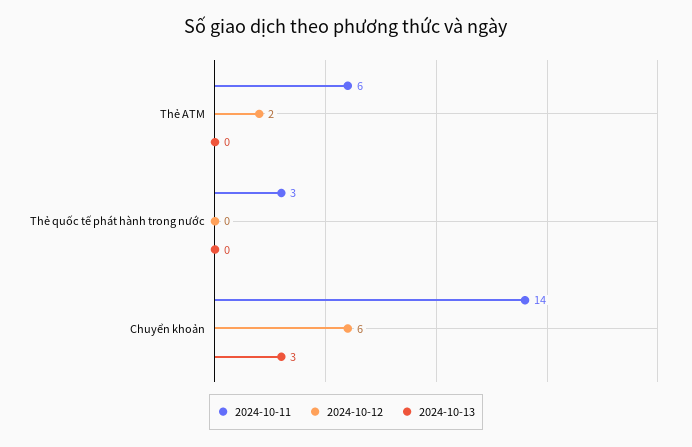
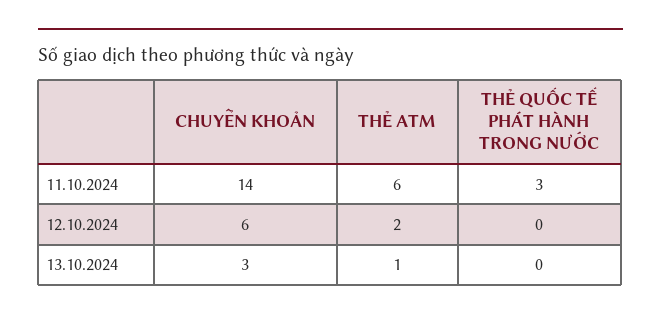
  {
    "2024-10-11": {
      "Thẻ ATM": 6,
      "Thẻ quốc tế phát hành trong nước": 3,
      "Chuyển khoản": 14
    },
    "2024-10-12": {
      "Thẻ ATM": 2,
      "Thẻ quốc tế phát hành trong nước": 0,
      "Chuyển khoản": 6
    },
    "2024-10-13": {
-     "Thẻ ATM": 0,
+     "Thẻ ATM": 1,
      "Thẻ quốc tế phát hành trong nước": 0,
      "Chuyển khoản": 3
    }
  }

